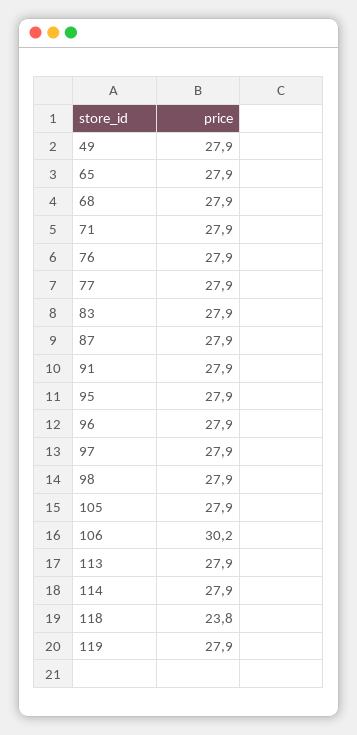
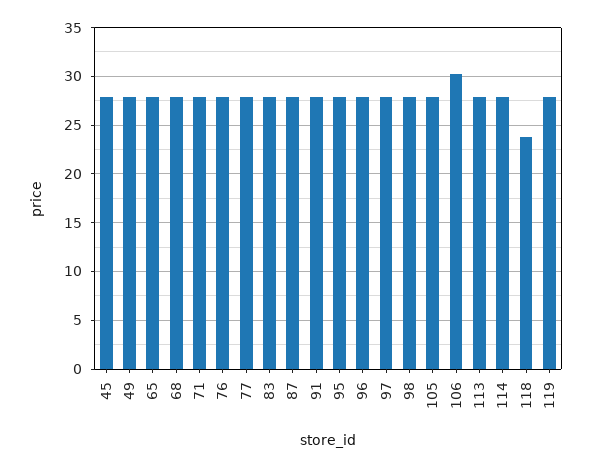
  {
    "49": 27.9,
    "65": 27.9,
    "68": 27.9,
    "71": 27.9,
    "76": 27.9,
    "77": 27.9,
    "83": 27.9,
    "87": 27.9,
    "91": 27.9,
    "95": 27.9,
    "96": 27.9,
    "97": 27.9,
    "98": 27.9,
    "105": 27.9,
    "106": 30.2,
    "113": 27.9,
    "114": 27.9,
    "118": 23.8,
-   "119": 27.9
+   "119": 27.9,
+   "45": 28
  }

